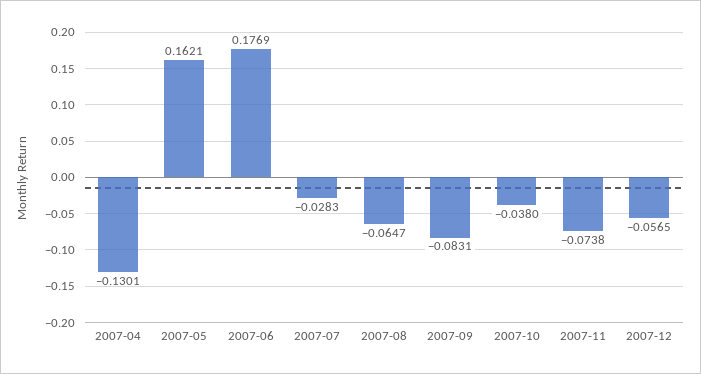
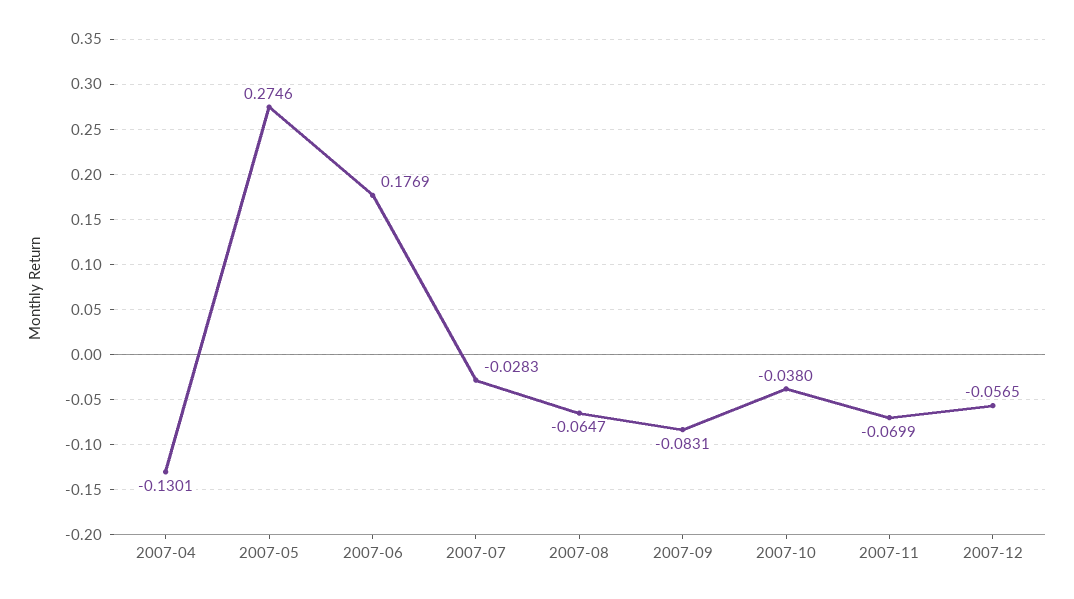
  {
    "2007-04": -0.1301,
-   "2007-05": 0.1621,
+   "2007-05": 0.2746,
    "2007-06": 0.1769,
    "2007-07": -0.0283,
    "2007-08": -0.0647,
    "2007-09": -0.0831,
    "2007-10": -0.038,
-   "2007-11": -0.0738,
+   "2007-11": -0.0699,
    "2007-12": -0.0565
  }

